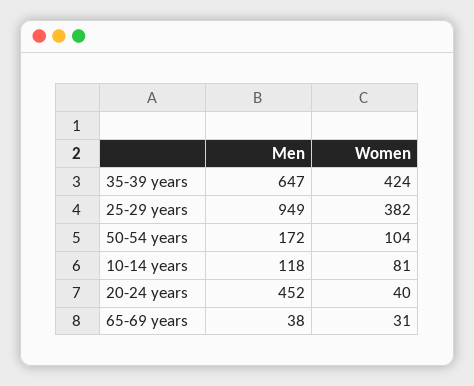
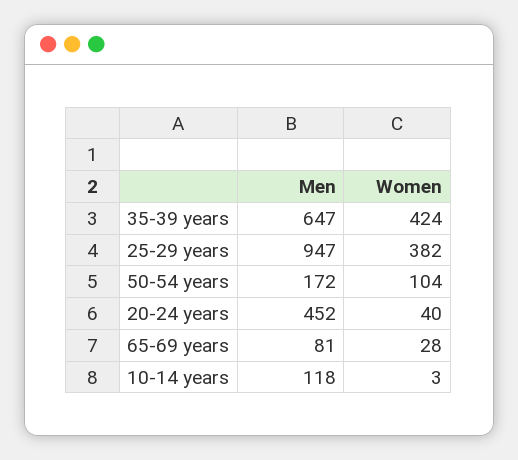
  {
    "Men": {
      "35-39 years": 647,
-     "25-29 years": 949,
+     "25-29 years": 947,
      "50-54 years": 172,
      "10-14 years": 118,
      "20-24 years": 452,
-     "65-69 years": 38
+     "65-69 years": 81
    },
    "Women": {
      "35-39 years": 424,
      "25-29 years": 382,
      "50-54 years": 104,
-     "10-14 years": 81,
+     "10-14 years": 3,
      "20-24 years": 40,
-     "65-69 years": 31
+     "65-69 years": 28
    }
  }

